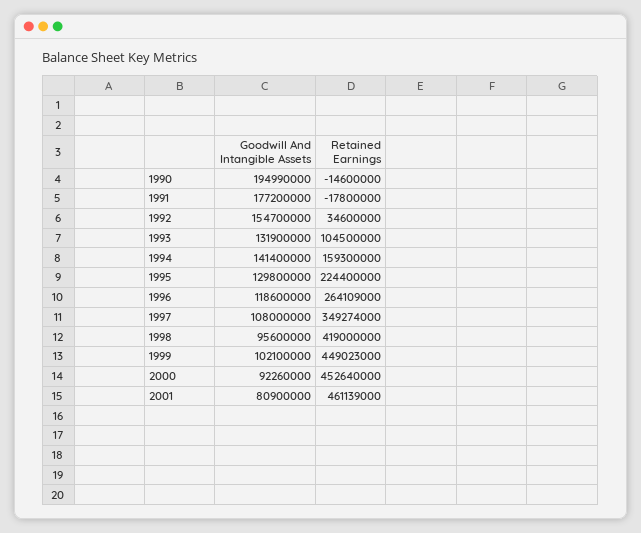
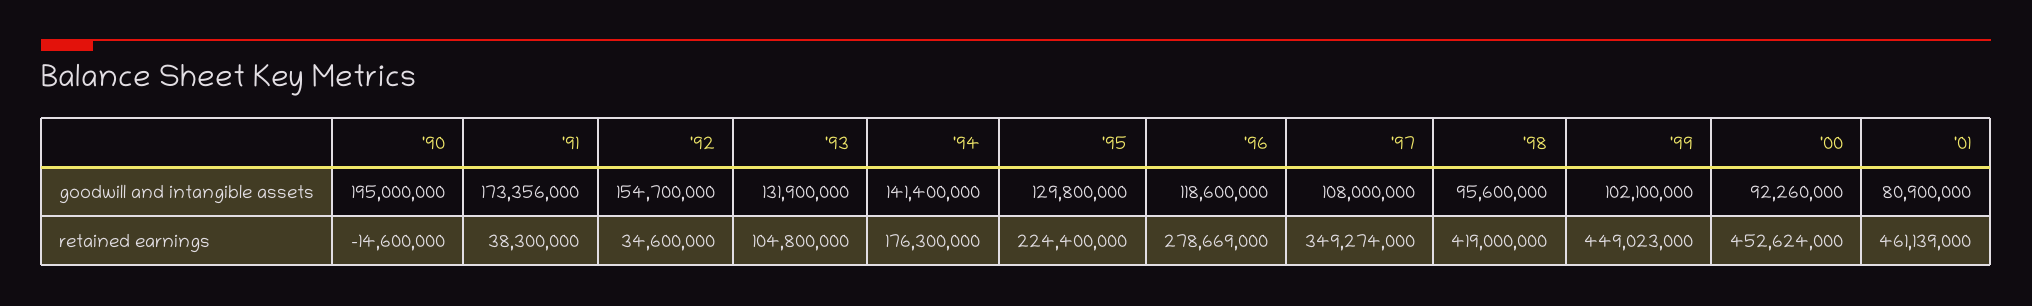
  {
    "Goodwill And Intangible Assets": {
-     "1990": 194990000,
+     "1990": 195000000,
-     "1991": 177200000,
+     "1991": 173356000,
      "1992": 154700000,
      "1993": 131900000,
      "1994": 141400000,
      "1995": 129800000,
      "1996": 118600000,
      "1997": 108000000,
      "1998": 95600000,
      "1999": 102100000,
      "2000": 92260000,
      "2001": 80900000
    },
    "Retained Earnings": {
      "1990": -14600000,
-     "1991": -17800000,
+     "1991": 38300000,
      "1992": 34600000,
-     "1993": 104500000,
+     "1993": 104800000,
-     "1994": 159300000,
+     "1994": 176300000,
      "1995": 224400000,
-     "1996": 264109000,
+     "1996": 278669000,
      "1997": 349274000,
      "1998": 419000000,
      "1999": 449023000,
-     "2000": 452640000,
+     "2000": 452624000,
      "2001": 461139000
    }
  }

